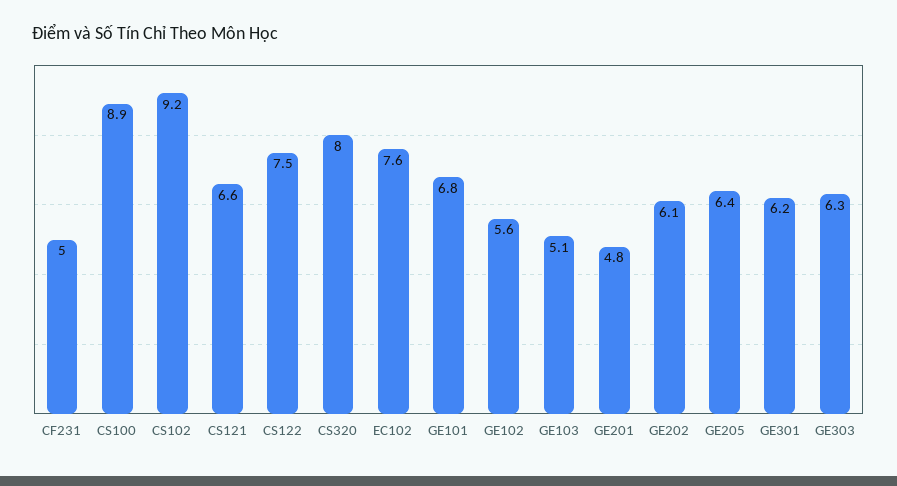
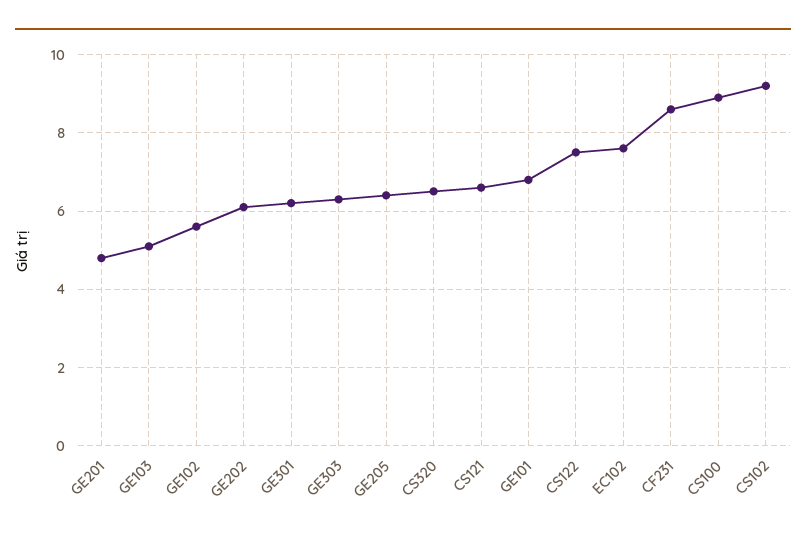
  {
-   "CF231": 5,
+   "CF231": 8.5,
    "CS100": 8.9,
    "CS102": 9.2,
    "CS121": 6.6,
    "CS122": 7.5,
-   "CS320": 8,
+   "CS320": 6.5,
    "EC102": 7.6,
    "GE101": 6.8,
    "GE102": 5.6,
    "GE103": 5.1,
    "GE201": 4.8,
    "GE202": 6.1,
    "GE205": 6.4,
    "GE301": 6.2,
    "GE303": 6.3
  }

